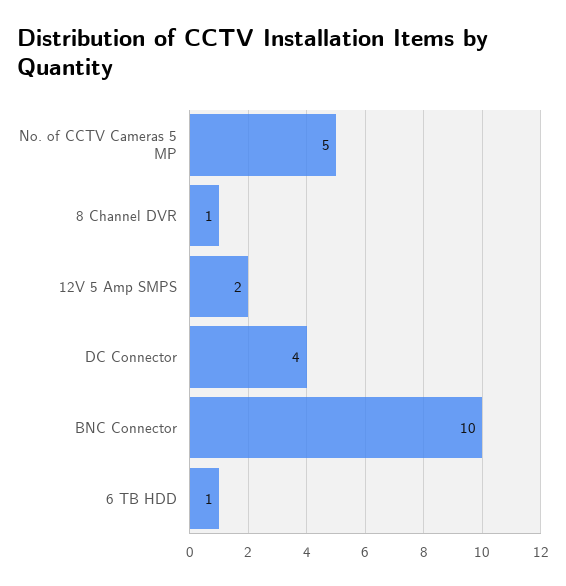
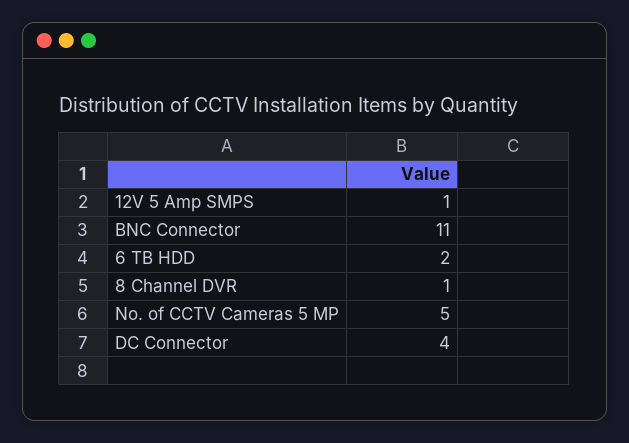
  {
    "No. of CCTV Cameras 5 MP": 5,
    "8 Channel DVR": 1,
-   "12V 5 Amp SMPS": 2,
+   "12V 5 Amp SMPS": 1,
    "DC Connector": 4,
-   "BNC Connector": 10,
+   "BNC Connector": 11,
-   "6 TB HDD": 1
+   "6 TB HDD": 2
  }

